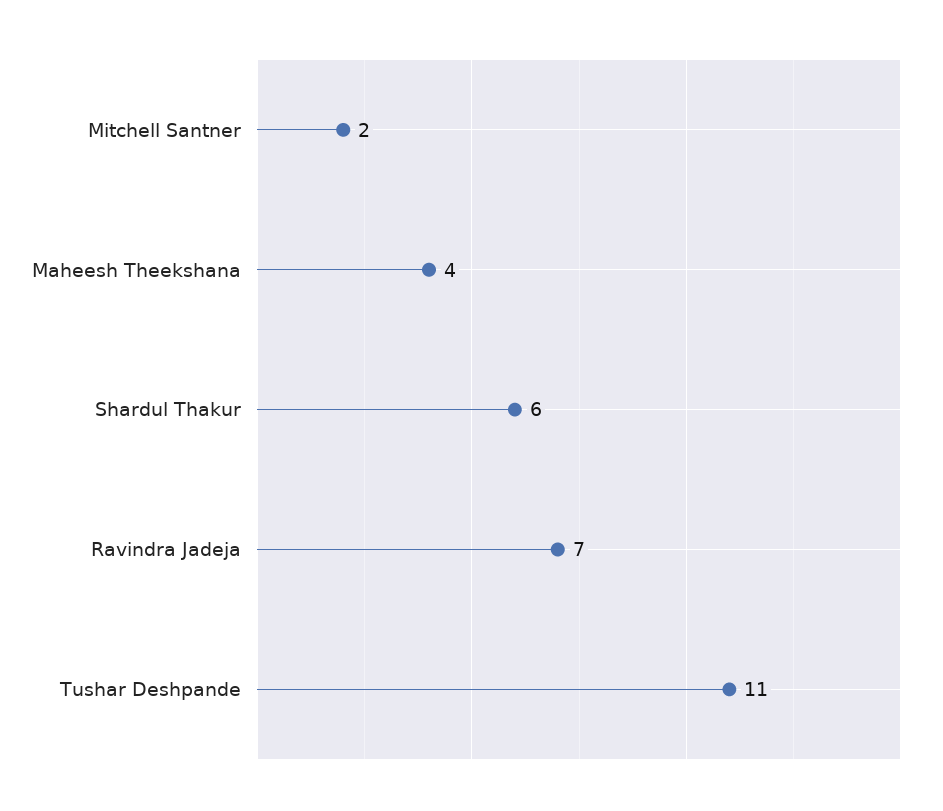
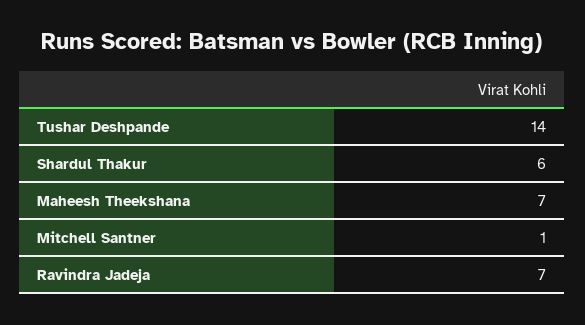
  {
-   "Mitchell Santner": 2,
+   "Mitchell Santner": 1,
-   "Maheesh Theekshana": 4,
+   "Maheesh Theekshana": 7,
    "Shardul Thakur": 6,
    "Ravindra Jadeja": 7,
-   "Tushar Deshpande": 11
+   "Tushar Deshpande": 14
  }

